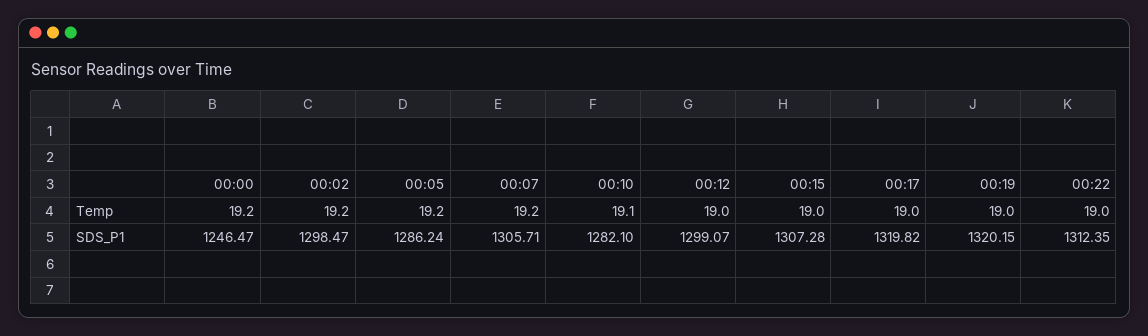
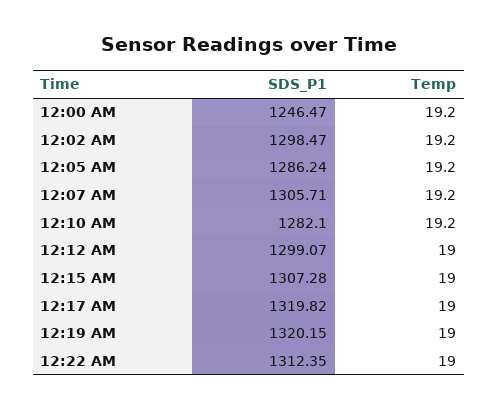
  {
    "00:00": {
      "Temp": 19.2,
      "SDS_P1": 1246.47
    },
    "00:02": {
      "Temp": 19.2,
      "SDS_P1": 1298.47
    },
    "00:05": {
      "Temp": 19.2,
      "SDS_P1": 1286.24
    },
    "00:07": {
      "Temp": 19.2,
      "SDS_P1": 1305.71
    },
    "00:10": {
-     "Temp": 19.1,
+     "Temp": 19.2,
      "SDS_P1": 1282.1
    },
    "00:12": {
      "Temp": 19,
      "SDS_P1": 1299.07
    },
    "00:15": {
      "Temp": 19,
      "SDS_P1": 1307.28
    },
    "00:17": {
      "Temp": 19,
      "SDS_P1": 1319.82
    },
    "00:19": {
      "Temp": 19,
      "SDS_P1": 1320.15
    },
    "00:22": {
      "Temp": 19,
      "SDS_P1": 1312.35
    }
  }

